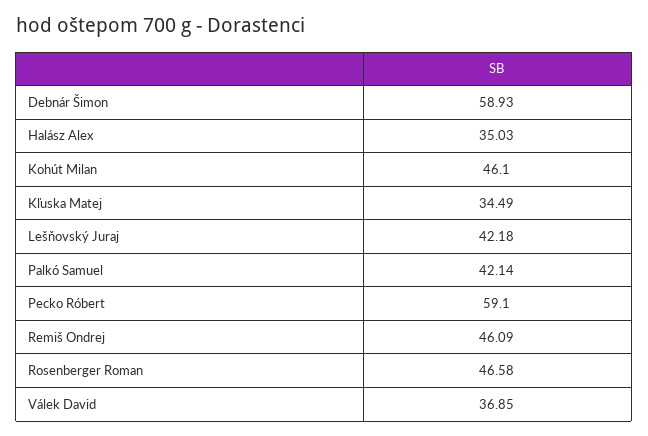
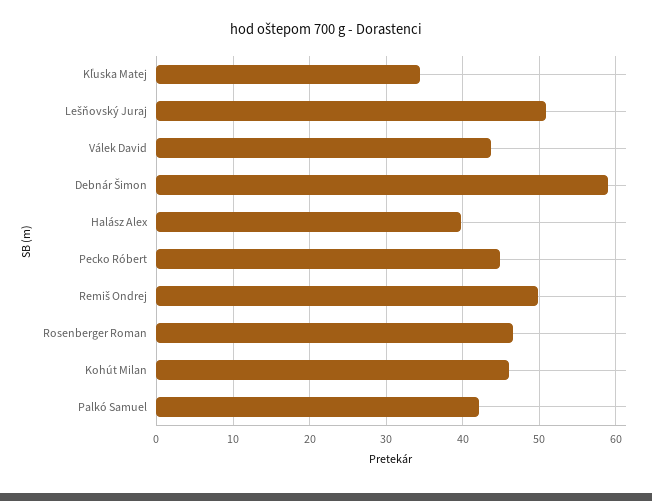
  {
    "Debnár Šimon": 58.93,
-   "Halász Alex": 35.03,
+   "Halász Alex": 40,
    "Kohút Milan": 46.1,
    "Kľuska Matej": 34.49,
-   "Lešňovský Juraj": 42.18,
+   "Lešňovský Juraj": 51,
    "Palkó Samuel": 42.14,
-   "Pecko Róbert": 59.1,
+   "Pecko Róbert": 45,
-   "Remiš Ondrej": 46.09,
+   "Remiš Ondrej": 50,
    "Rosenberger Roman": 46.58,
-   "Válek David": 36.85
+   "Válek David": 44
  }

